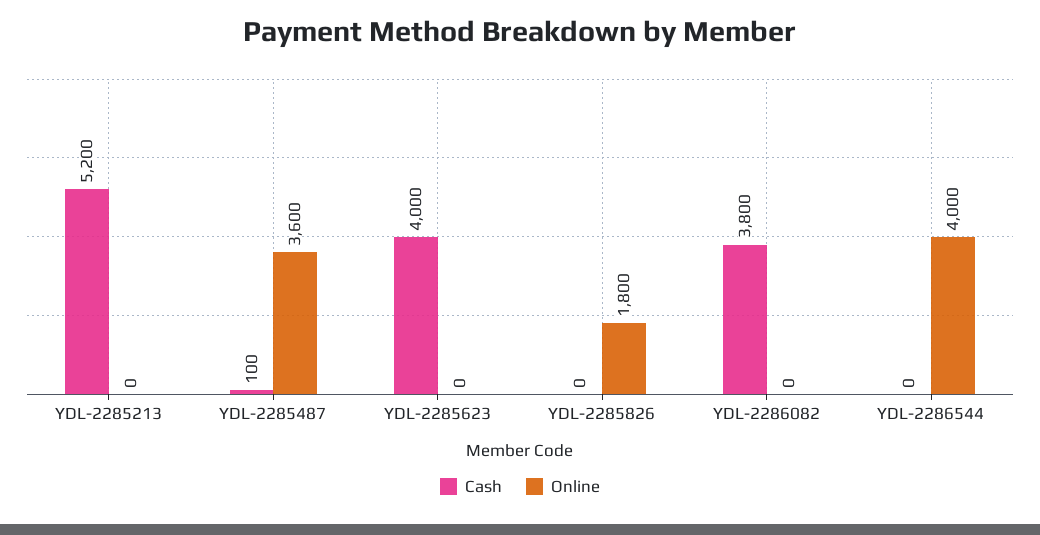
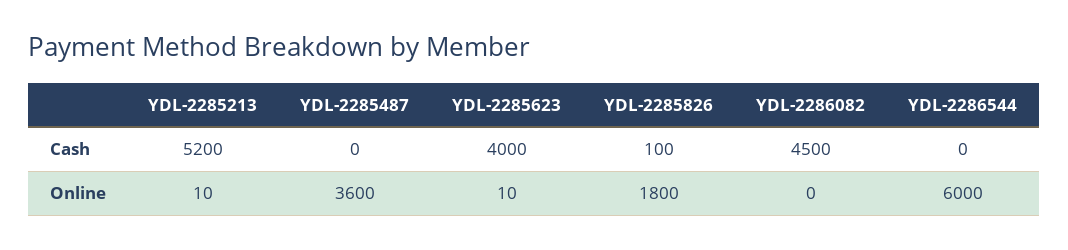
  {
    "Cash": {
      "YDL-2285213": 5200,
-     "YDL-2285487": 100,
+     "YDL-2285487": 0,
      "YDL-2285623": 4000,
-     "YDL-2285826": 0,
+     "YDL-2285826": 100,
-     "YDL-2286082": 3800,
+     "YDL-2286082": 4500,
      "YDL-2286544": 0
    },
    "Online": {
-     "YDL-2285213": 0,
+     "YDL-2285213": 10,
      "YDL-2285487": 3600,
-     "YDL-2285623": 0,
+     "YDL-2285623": 10,
      "YDL-2285826": 1800,
      "YDL-2286082": 0,
-     "YDL-2286544": 4000
+     "YDL-2286544": 6000
    }
  }

